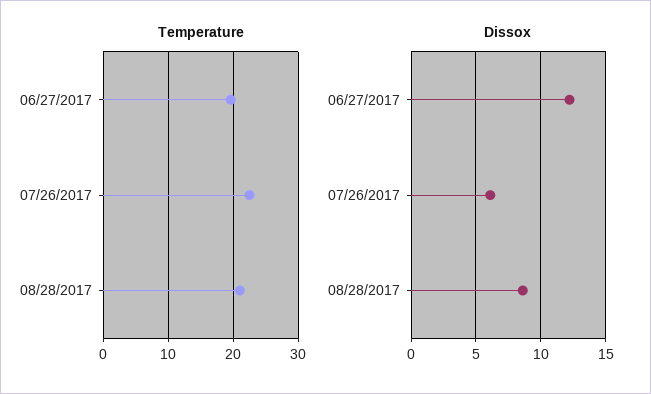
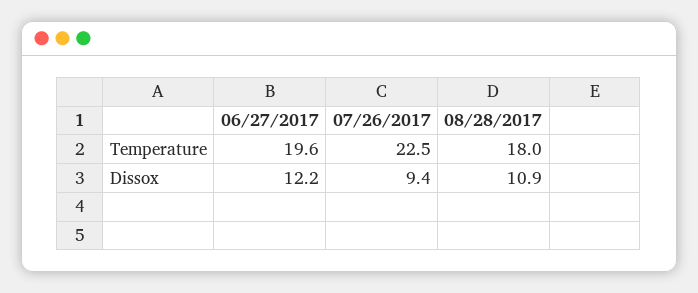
  {
    "Temperature": {
      "06/27/2017": 19.6,
      "07/26/2017": 22.5,
-     "08/28/2017": 21
+     "08/28/2017": 18
    },
    "Dissox": {
      "06/27/2017": 12.2,
-     "07/26/2017": 6,
+     "07/26/2017": 9.4,
-     "08/28/2017": 8.5
+     "08/28/2017": 10.9
    }
  }

